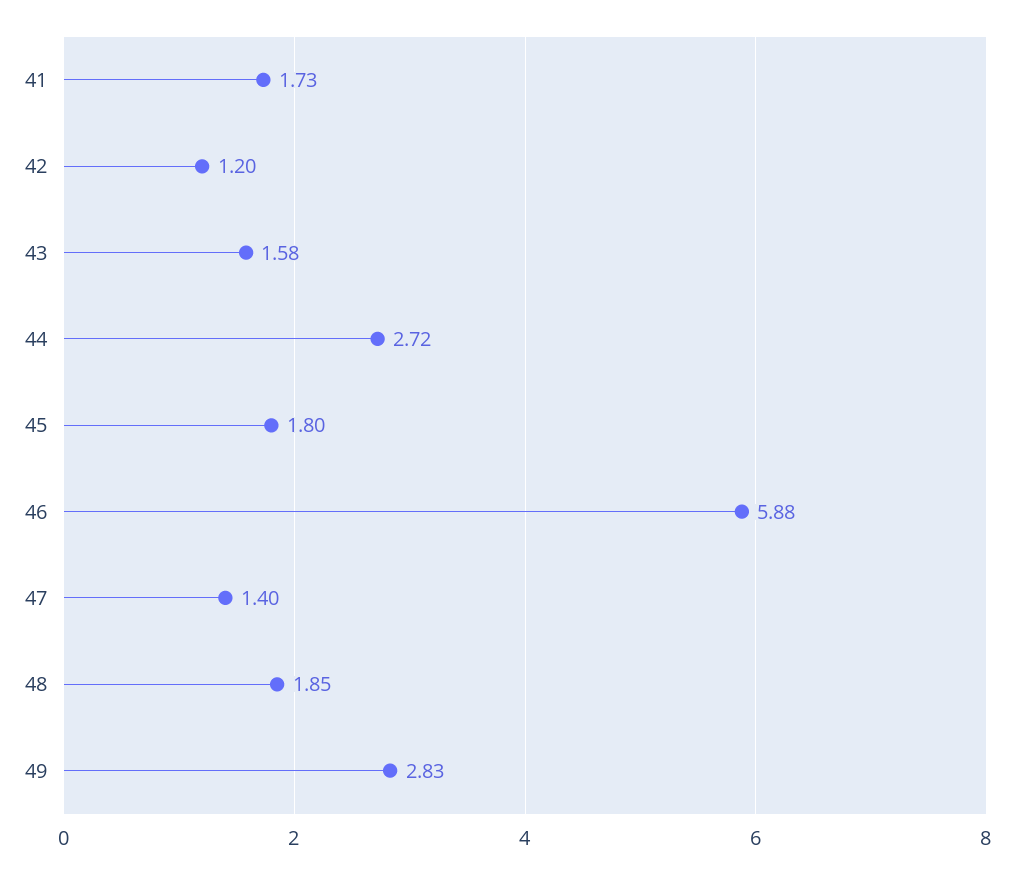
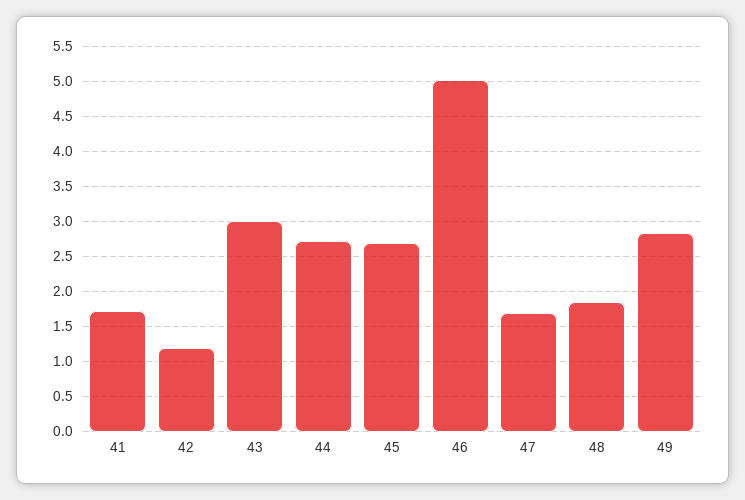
  {
    "41": 1.73,
    "42": 1.2,
-   "43": 1.58,
+   "43": 3,
    "44": 2.72,
-   "45": 1.8,
+   "45": 2.7,
-   "46": 5.88,
+   "46": 5,
-   "47": 1.4,
+   "47": 1.7,
    "48": 1.85,
    "49": 2.83
  }

